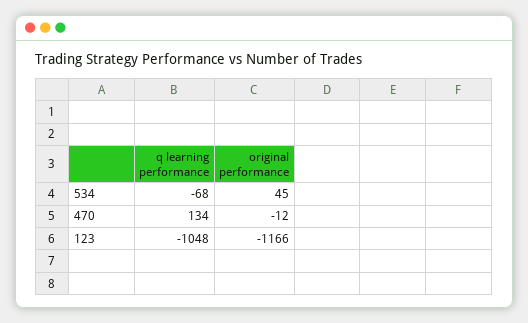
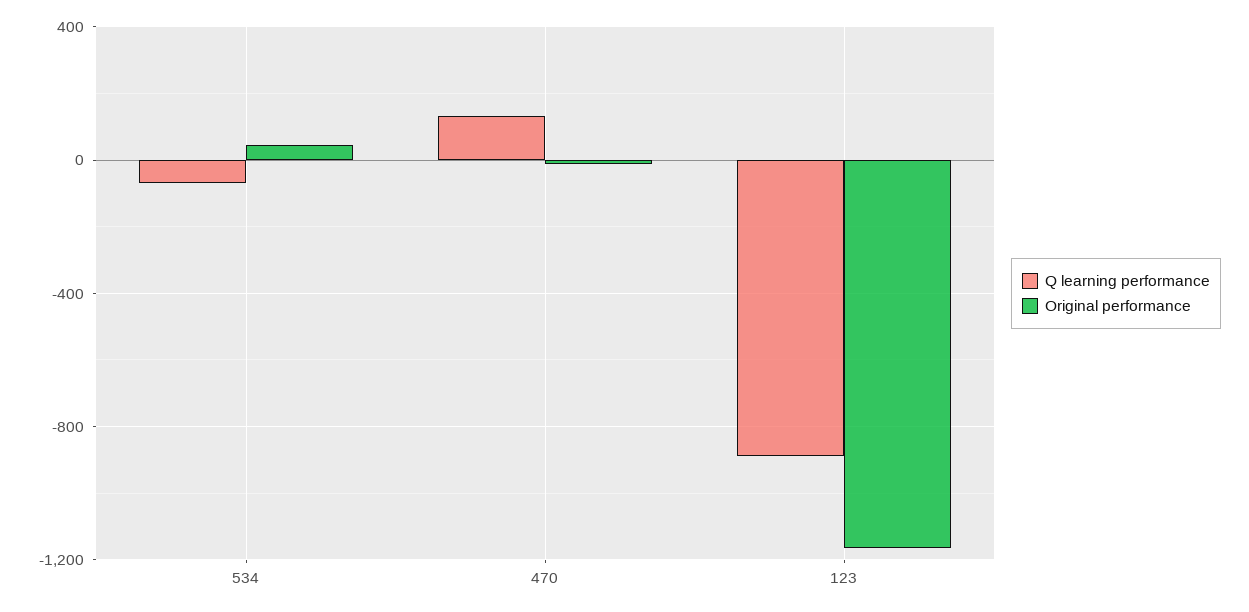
  {
    "q learning performance": {
      "534": -68,
      "470": 134,
-     "123": -1048
+     "123": -900
    },
    "original performance": {
      "534": 45,
      "470": -12,
      "123": -1166
    }
  }

